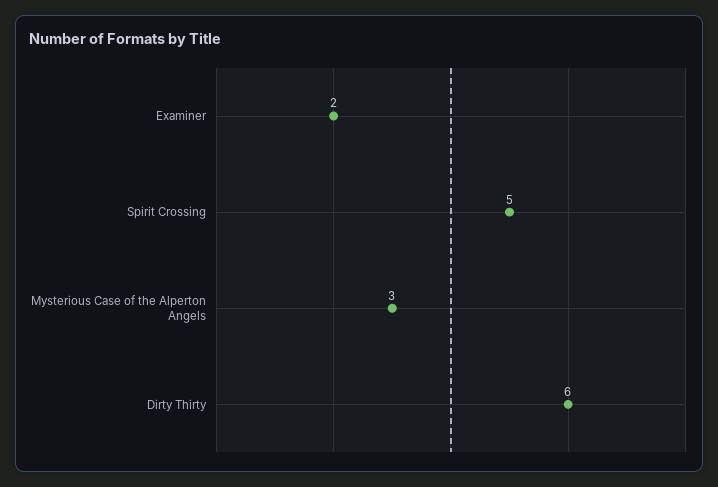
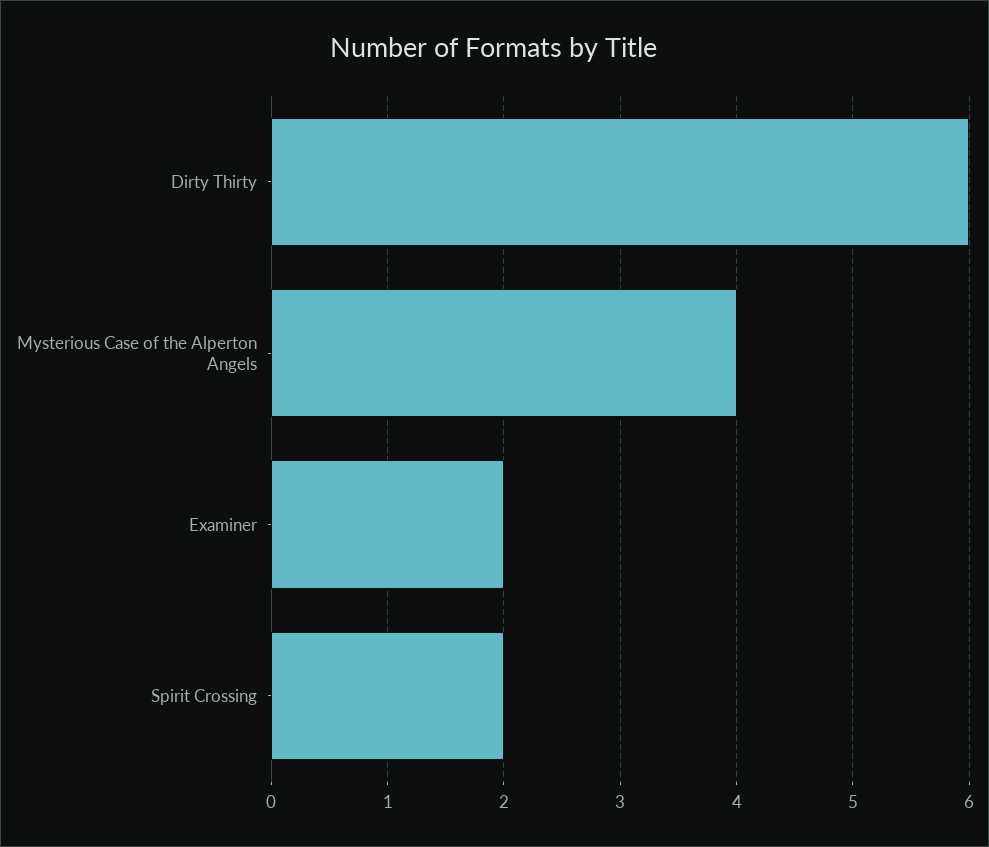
  {
    "Examiner": 2,
-   "Spirit Crossing": 5,
+   "Spirit Crossing": 2,
-   "Mysterious Case of the Alperton Angels": 3,
+   "Mysterious Case of the Alperton Angels": 4,
    "Dirty Thirty": 6
  }

